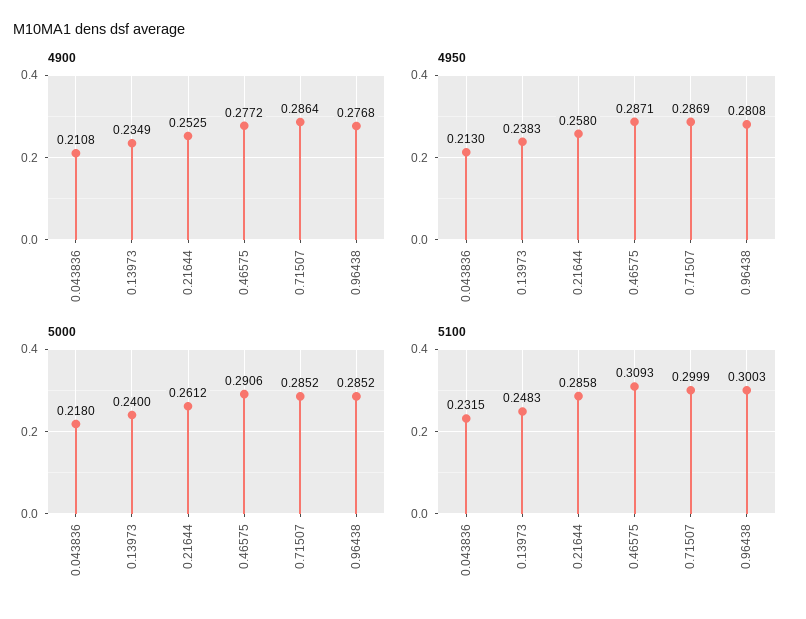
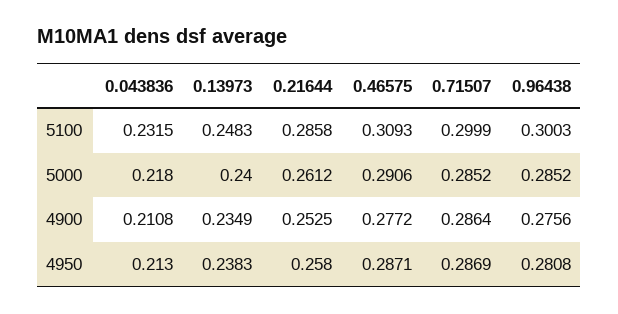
  {
    "4900": {
      "0.043836": 0.2108,
      "0.13973": 0.2349,
      "0.21644": 0.2525,
      "0.46575": 0.2772,
      "0.71507": 0.2864,
-     "0.96438": 0.2768
+     "0.96438": 0.2756
    },
    "4950": {
      "0.043836": 0.213,
      "0.13973": 0.2383,
      "0.21644": 0.258,
      "0.46575": 0.2871,
      "0.71507": 0.2869,
      "0.96438": 0.2808
    },
    "5000": {
      "0.043836": 0.218,
      "0.13973": 0.24,
      "0.21644": 0.2612,
      "0.46575": 0.2906,
      "0.71507": 0.2852,
      "0.96438": 0.2852
    },
    "5100": {
      "0.043836": 0.2315,
      "0.13973": 0.2483,
      "0.21644": 0.2858,
      "0.46575": 0.3093,
      "0.71507": 0.2999,
      "0.96438": 0.3003
    }
  }

